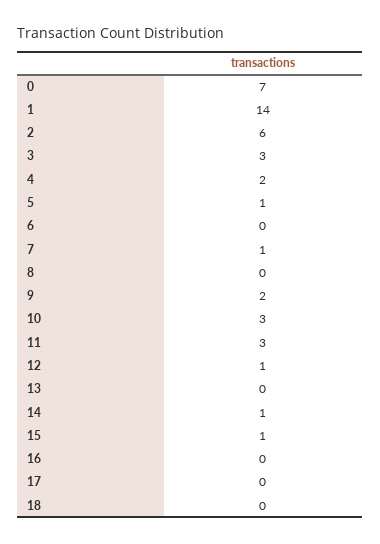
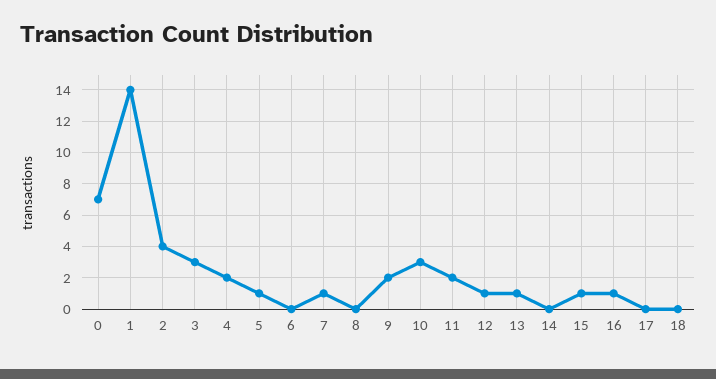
  {
    "0": 7,
    "1": 14,
-   "2": 6,
+   "2": 4,
    "3": 3,
    "4": 2,
    "5": 1,
    "6": 0,
    "7": 1,
    "8": 0,
    "9": 2,
    "10": 3,
-   "11": 3,
+   "11": 2,
    "12": 1,
-   "13": 0,
+   "13": 1,
-   "14": 1,
+   "14": 0,
    "15": 1,
-   "16": 0,
+   "16": 1,
    "17": 0,
    "18": 0
  }

